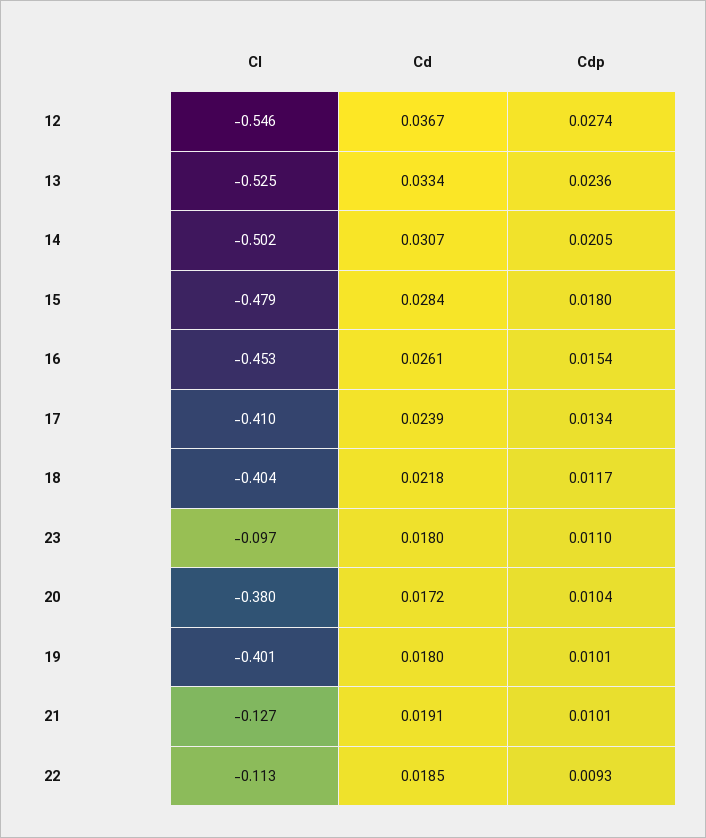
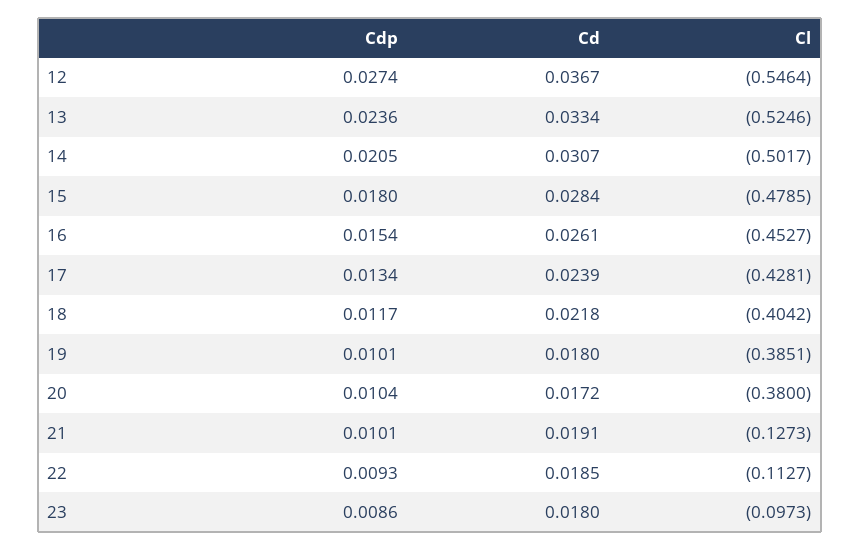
  {
    "Cl": {
      "12": -0.5464,
      "13": -0.5246,
      "14": -0.5017,
      "15": -0.4785,
      "16": -0.4527,
-     "17": -0.41,
+     "17": -0.4281,
      "18": -0.4042,
      "23": -0.0973,
      "20": -0.38,
-     "19": -0.401,
+     "19": -0.3851,
      "21": -0.1273,
      "22": -0.1127
    },
    "Cd": {
      "12": 0.0367,
      "13": 0.0334,
      "14": 0.0307,
      "15": 0.0284,
      "16": 0.0261,
      "17": 0.0239,
      "18": 0.0218,
      "23": 0.018,
      "20": 0.0172,
      "19": 0.018,
      "21": 0.0191,
      "22": 0.0185
    },
    "Cdp": {
      "12": 0.0274,
      "13": 0.0236,
      "14": 0.0205,
      "15": 0.018,
      "16": 0.0154,
      "17": 0.0134,
      "18": 0.0117,
-     "23": 0.011,
+     "23": 0.0086,
      "20": 0.0104,
      "19": 0.0101,
      "21": 0.0101,
      "22": 0.0093
    }
  }

